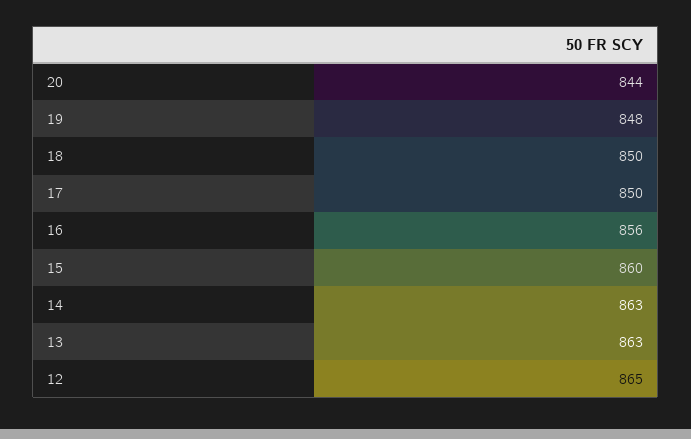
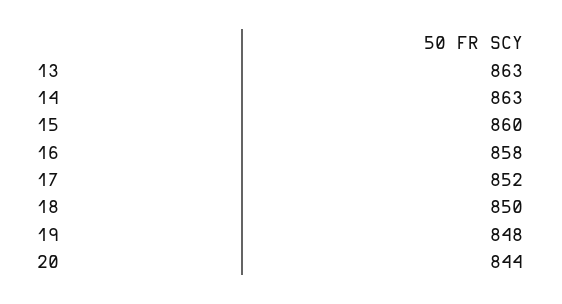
  {
    "20": 844,
    "19": 848,
    "18": 850,
-   "17": 850,
+   "17": 852,
-   "16": 856,
+   "16": 858,
    "15": 860,
    "14": 863,
-   "13": 863,
+   "13": 863
-   "12": 865
  }

